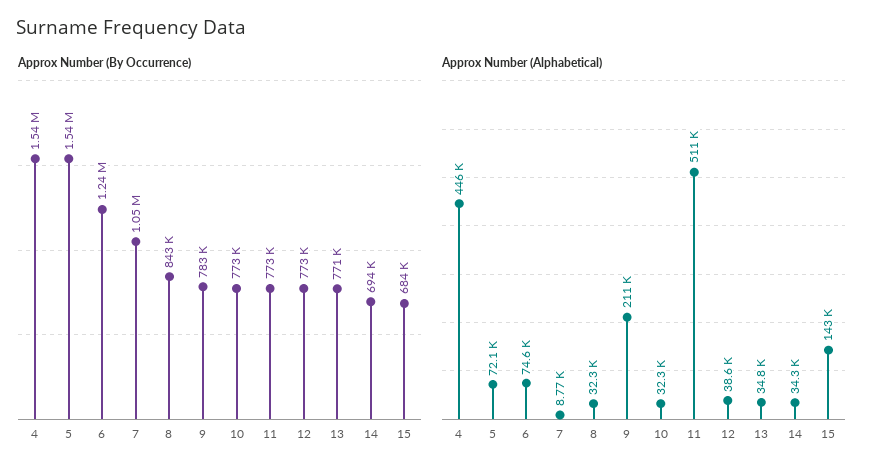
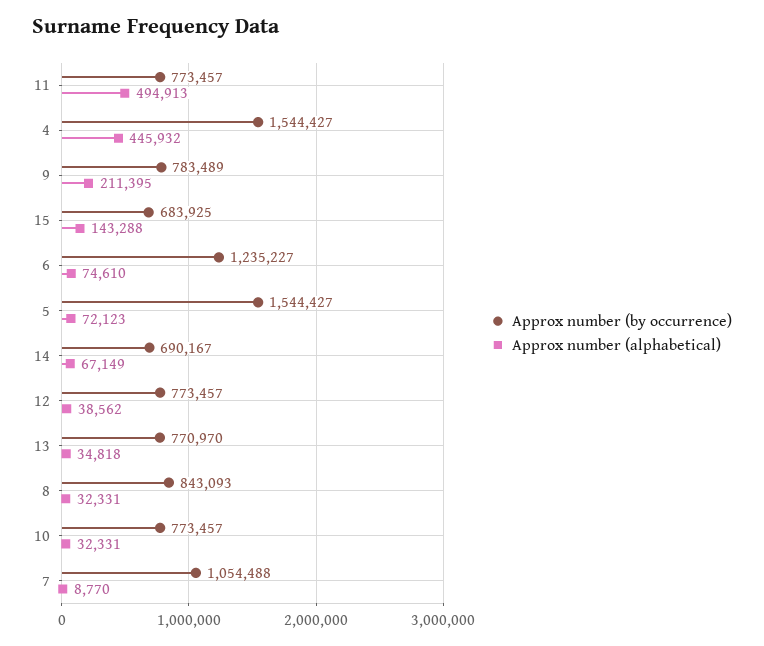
  {
    "Approx Number (By Occurrence)": {
      "4": 1544427,
      "5": 1544427,
      "6": 1235227,
      "7": 1054488,
      "8": 843093,
      "9": 783489,
      "10": 773457,
      "11": 773457,
      "12": 773457,
      "13": 770970,
-     "14": 694000,
+     "14": 690167,
      "15": 683925
    },
    "Approx Number (Alphabetical)": {
      "4": 445932,
      "5": 72123,
      "6": 74610,
      "7": 8770,
      "8": 32331,
      "9": 211395,
      "10": 32331,
-     "11": 511000,
+     "11": 494913,
      "12": 38562,
      "13": 34818,
-     "14": 34300,
+     "14": 67149,
      "15": 143288
    }
  }

